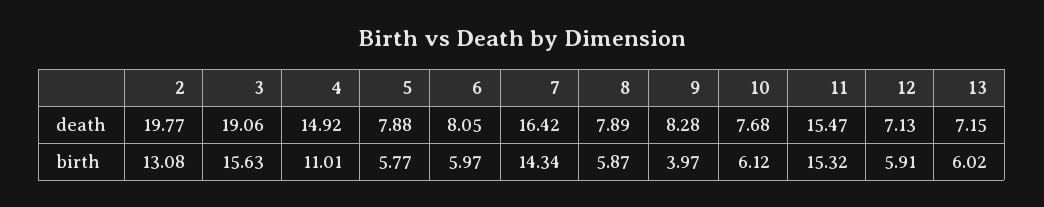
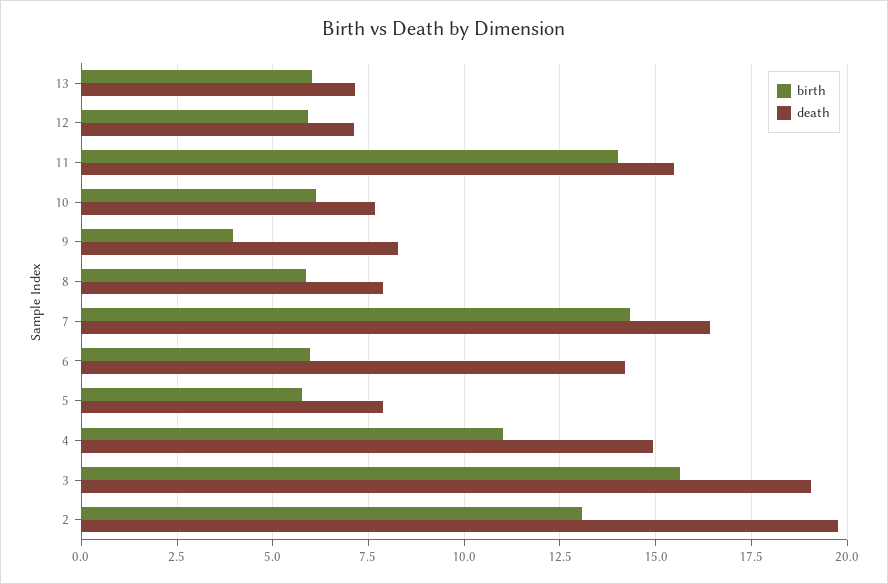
  {
    "death": {
      "2": 19.77,
      "3": 19.06,
      "4": 14.92,
      "5": 7.88,
-     "6": 8.05,
+     "6": 14.25,
      "7": 16.42,
      "8": 7.89,
      "9": 8.28,
      "10": 7.68,
      "11": 15.47,
      "12": 7.13,
      "13": 7.15
    },
    "birth": {
      "2": 13.08,
      "3": 15.63,
      "4": 11.01,
      "5": 5.77,
      "6": 5.97,
      "7": 14.34,
      "8": 5.87,
      "9": 3.97,
      "10": 6.12,
-     "11": 15.32,
+     "11": 14,
      "12": 5.91,
      "13": 6.02
    }
  }

